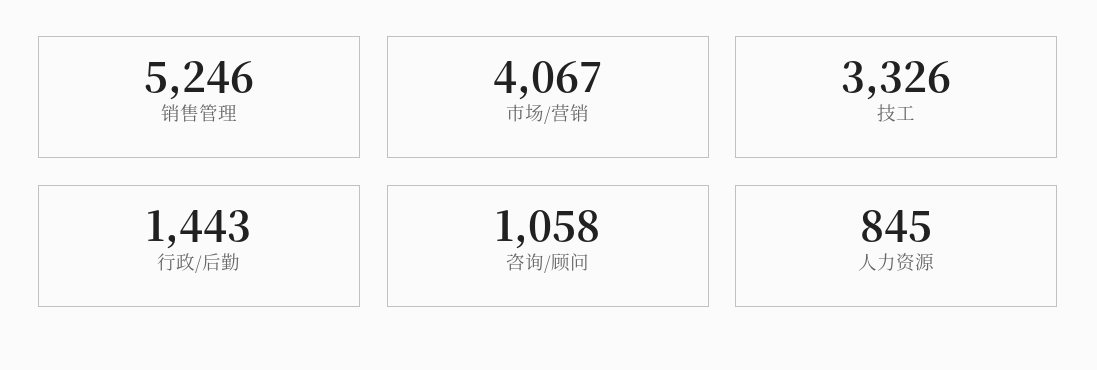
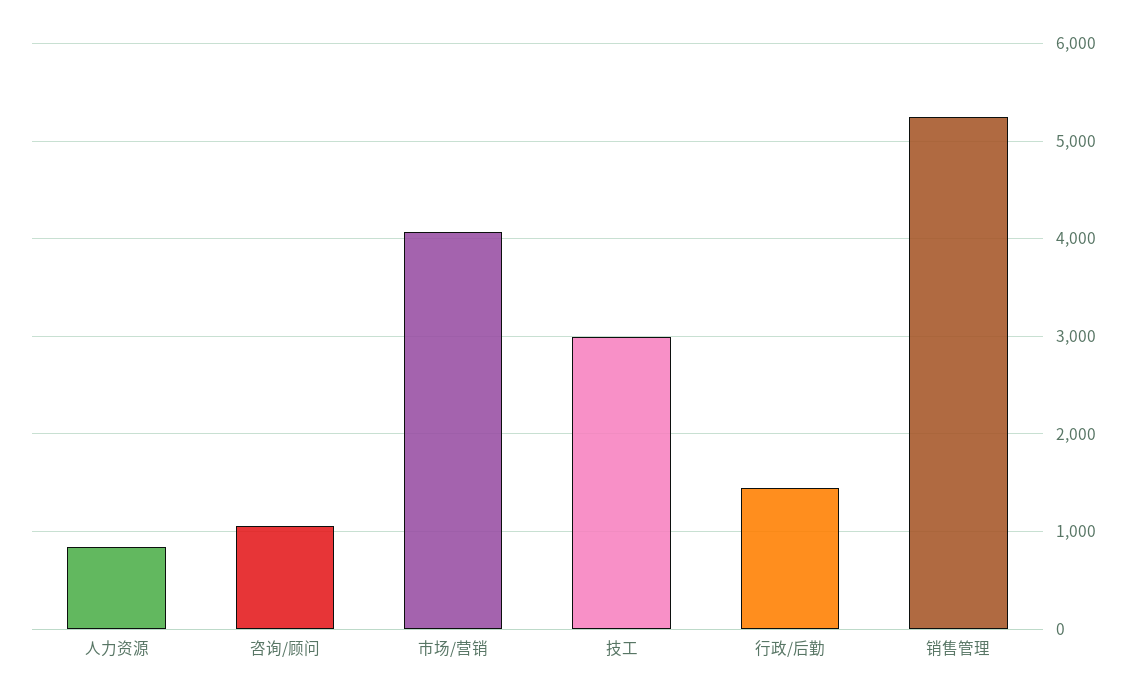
  {
    "销售管理": 5246,
    "市场/营销": 4067,
-   "技工": 3326,
+   "技工": 3000,
    "行政/后勤": 1443,
    "咨询/顾问": 1058,
    "人力资源": 845
  }

